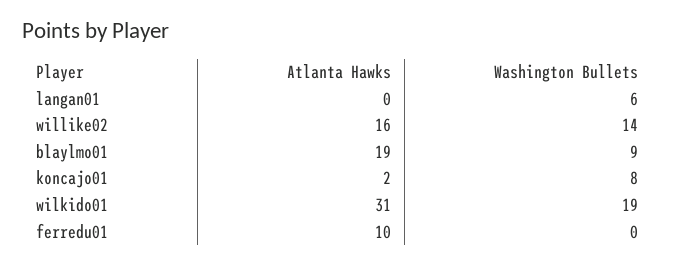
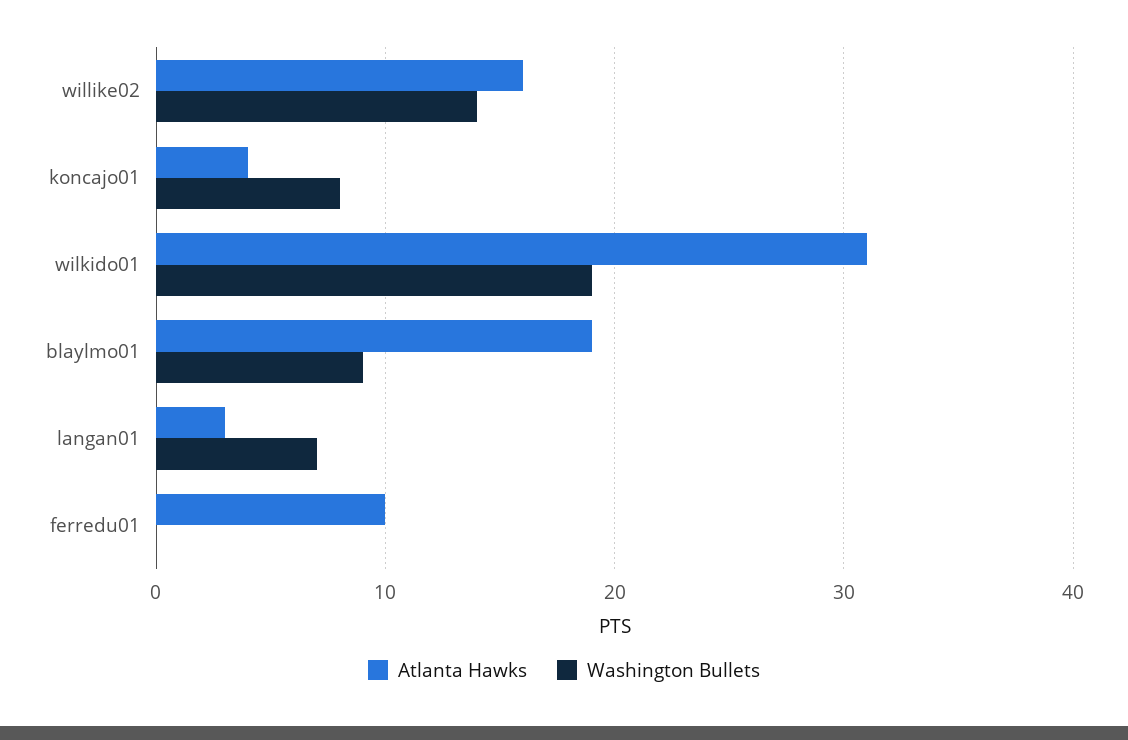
  {
    "Atlanta Hawks": {
-     "langan01": 0,
+     "langan01": 3,
      "willike02": 16,
      "blaylmo01": 19,
-     "koncajo01": 2,
+     "koncajo01": 4,
      "wilkido01": 31,
      "ferredu01": 10
    },
    "Washington Bullets": {
-     "langan01": 6,
+     "langan01": 7,
      "willike02": 14,
      "blaylmo01": 9,
      "koncajo01": 8,
      "wilkido01": 19,
      "ferredu01": 0
    }
  }

